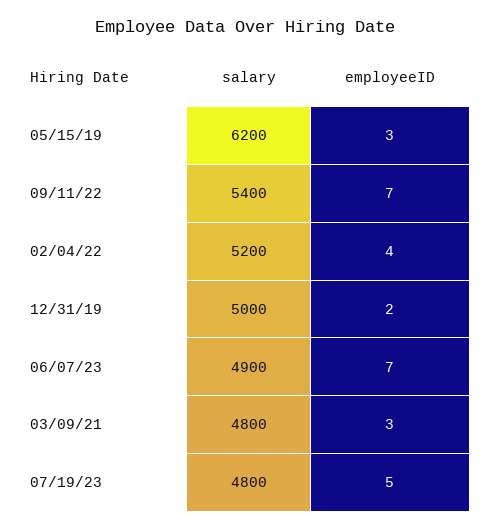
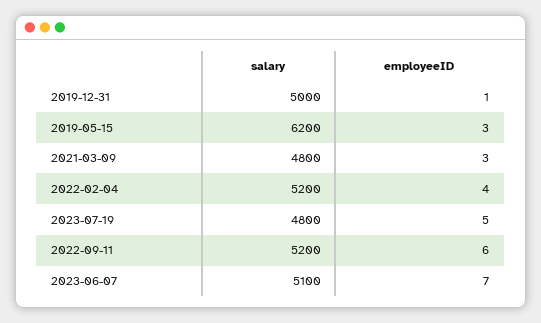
  {
    "salary": {
      "05/15/19": 6200,
-     "09/11/22": 5400,
+     "09/11/22": 5200,
      "02/04/22": 5200,
      "12/31/19": 5000,
-     "06/07/23": 4900,
+     "06/07/23": 5100,
      "03/09/21": 4800,
      "07/19/23": 4800
    },
    "employeeID": {
      "05/15/19": 3,
-     "09/11/22": 7,
+     "09/11/22": 6,
      "02/04/22": 4,
-     "12/31/19": 2,
+     "12/31/19": 1,
      "06/07/23": 7,
      "03/09/21": 3,
      "07/19/23": 5
    }
  }

